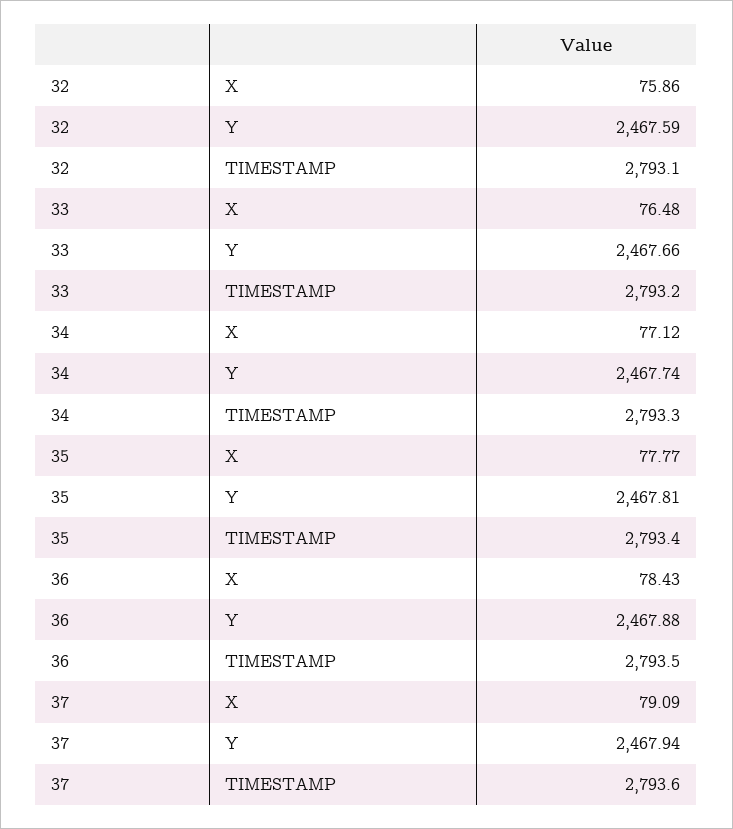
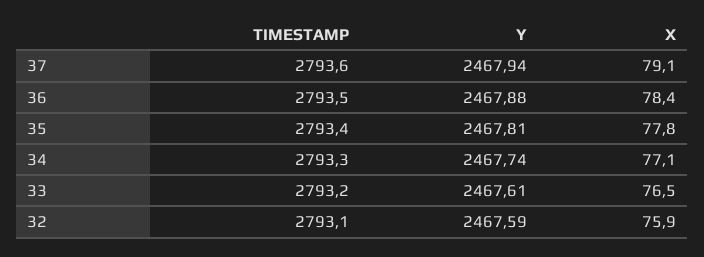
  {
    "32": {
      "X": 75.86,
      "Y": 2467.59,
      "TIMESTAMP": 2793.1
    },
    "33": {
      "X": 76.48,
-     "Y": 2467.66,
+     "Y": 2467.61,
      "TIMESTAMP": 2793.2
    },
    "34": {
      "X": 77.12,
      "Y": 2467.74,
      "TIMESTAMP": 2793.3
    },
    "35": {
      "X": 77.77,
      "Y": 2467.81,
      "TIMESTAMP": 2793.4
    },
    "36": {
      "X": 78.43,
      "Y": 2467.88,
      "TIMESTAMP": 2793.5
    },
    "37": {
      "X": 79.09,
      "Y": 2467.94,
      "TIMESTAMP": 2793.6
    }
  }

